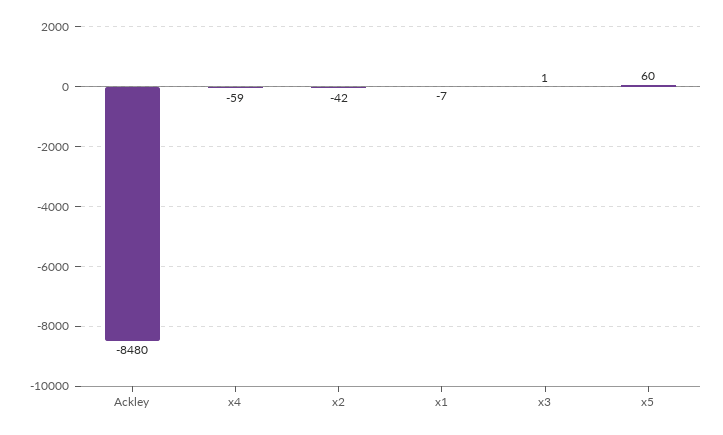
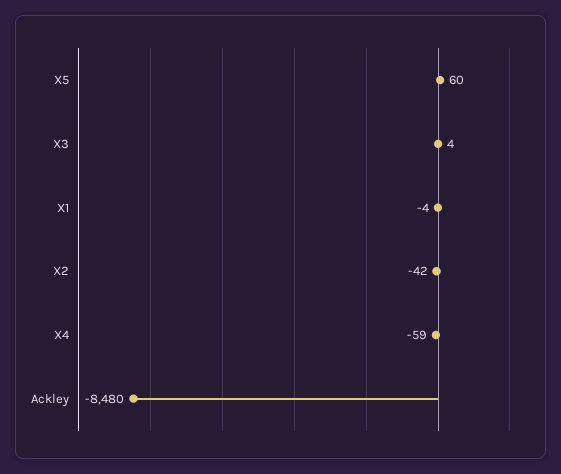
  {
    "Ackley": -8480,
    "x4": -59,
    "x2": -42,
-   "x1": -7,
+   "x1": -4,
-   "x3": 1,
+   "x3": 4,
    "x5": 60
  }

